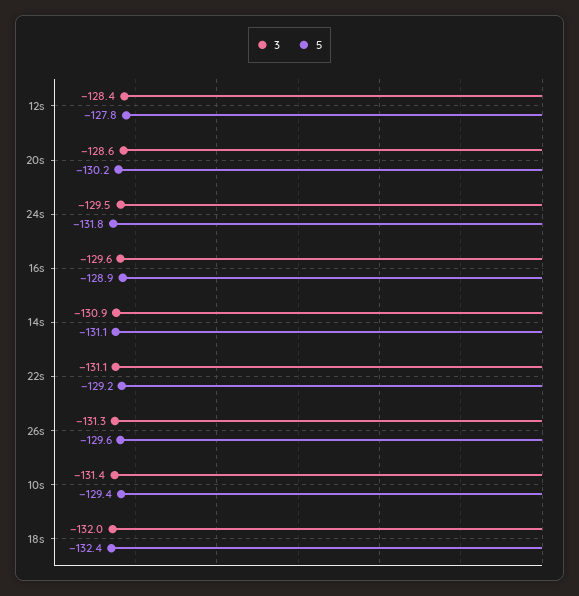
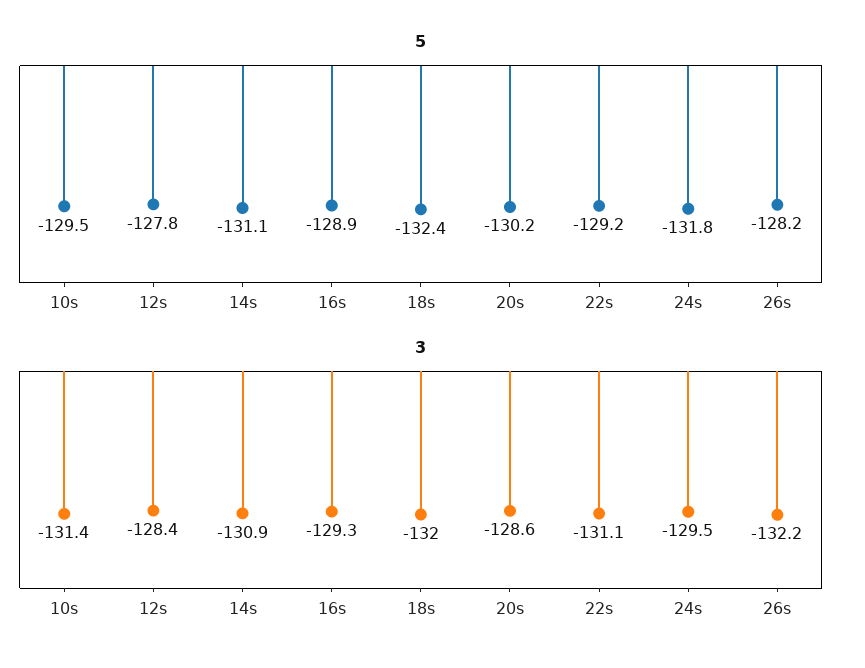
  {
    "3": {
      "12s": -128.4,
      "20s": -128.6,
      "24s": -129.5,
-     "16s": -129.6,
+     "16s": -129.3,
      "14s": -130.9,
      "22s": -131.1,
-     "26s": -131.3,
+     "26s": -132.2,
      "10s": -131.4,
      "18s": -132
    },
    "5": {
      "12s": -127.8,
      "20s": -130.2,
      "24s": -131.8,
      "16s": -128.9,
      "14s": -131.1,
      "22s": -129.2,
-     "26s": -129.6,
+     "26s": -128.2,
-     "10s": -129.4,
+     "10s": -129.5,
      "18s": -132.4
    }
  }

